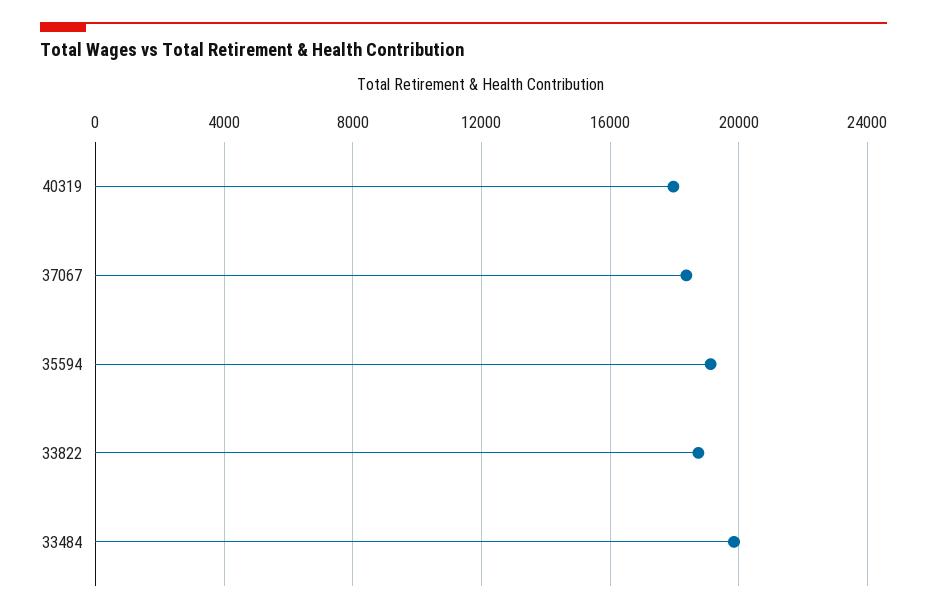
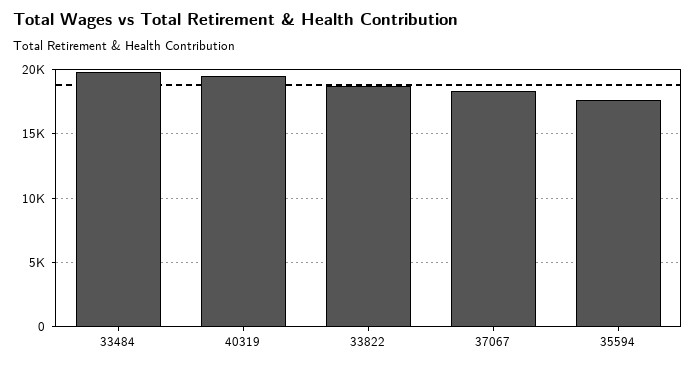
  {
-   "40319": 18000,
+   "40319": 19500,
    "37067": 18500,
-   "35594": 19000,
+   "35594": 17500,
    "33822": 18500,
    "33484": 20000
  }

